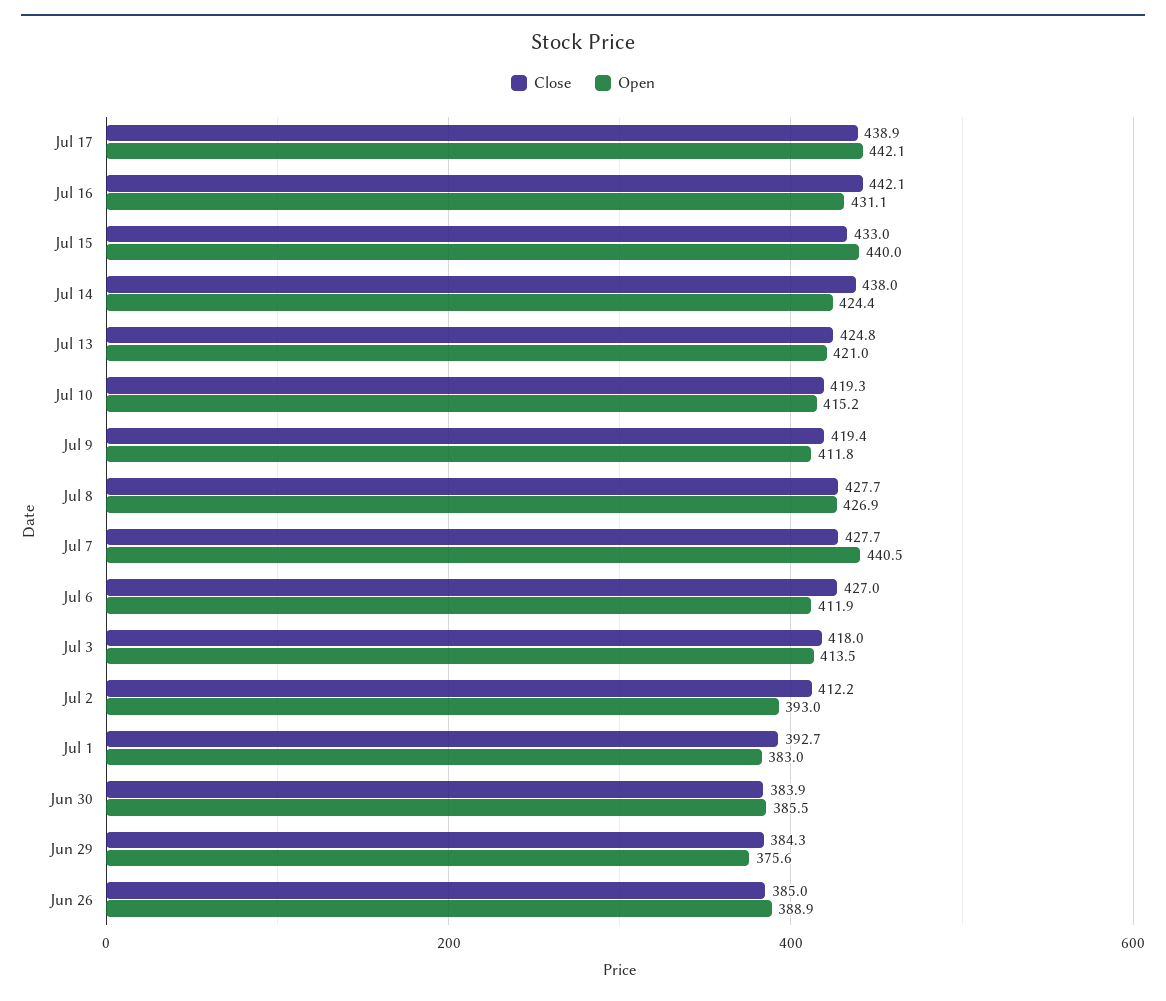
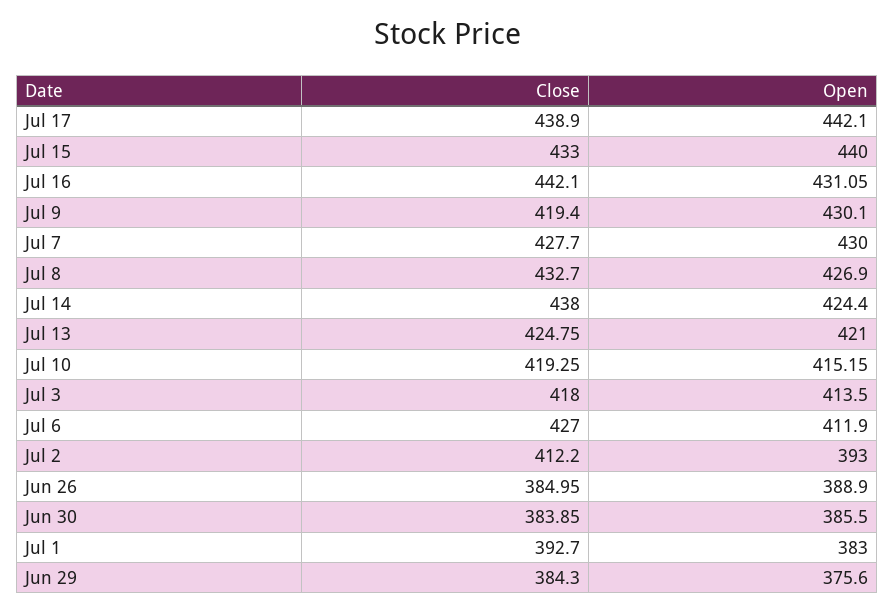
  {
    "Close": {
      "Jul 17": 438.9,
      "Jul 16": 442.1,
      "Jul 15": 433,
      "Jul 14": 438,
      "Jul 13": 424.75,
      "Jul 10": 419.25,
      "Jul 9": 419.4,
-     "Jul 8": 427.7,
+     "Jul 8": 432.7,
      "Jul 7": 427.7,
      "Jul 6": 427,
      "Jul 3": 418,
      "Jul 2": 412.2,
      "Jul 1": 392.7,
      "Jun 30": 383.85,
      "Jun 29": 384.3,
      "Jun 26": 384.95
    },
    "Open": {
      "Jul 17": 442.1,
      "Jul 16": 431.05,
      "Jul 15": 440,
      "Jul 14": 424.4,
      "Jul 13": 421,
      "Jul 10": 415.15,
-     "Jul 9": 411.8,
+     "Jul 9": 430.1,
      "Jul 8": 426.9,
-     "Jul 7": 440.5,
+     "Jul 7": 430,
      "Jul 6": 411.9,
      "Jul 3": 413.5,
      "Jul 2": 393,
      "Jul 1": 383,
      "Jun 30": 385.5,
      "Jun 29": 375.6,
      "Jun 26": 388.9
    }
  }

